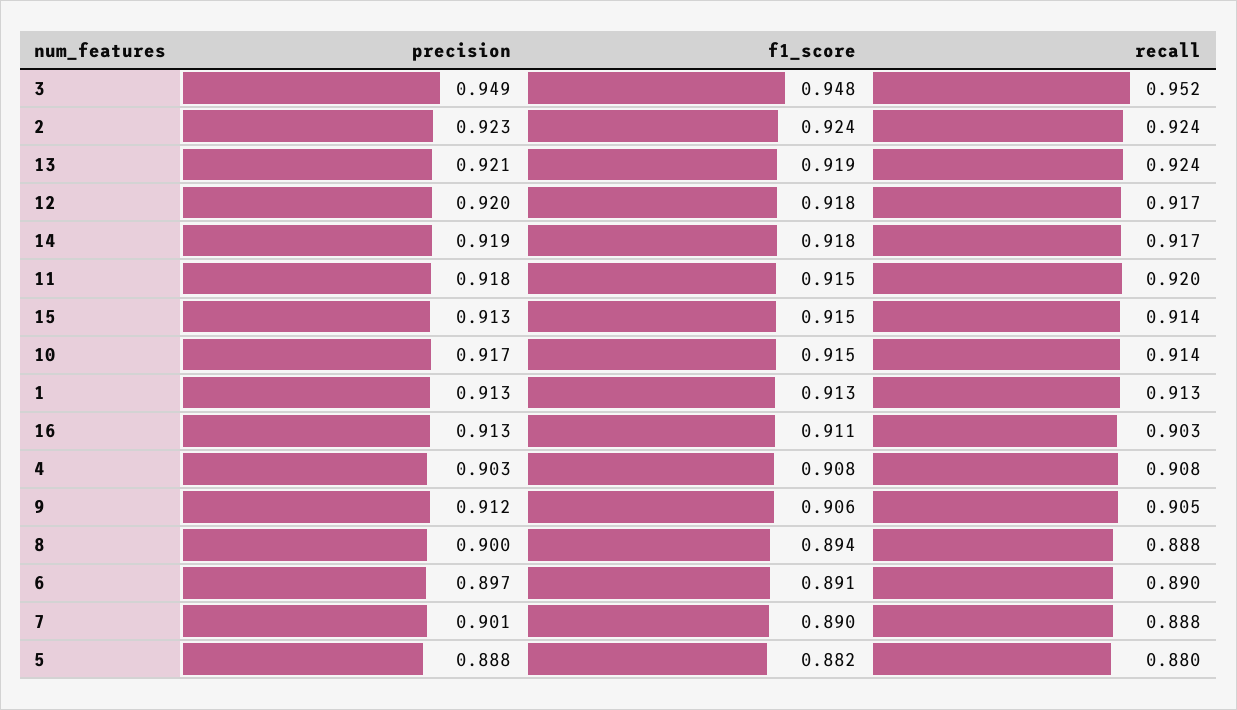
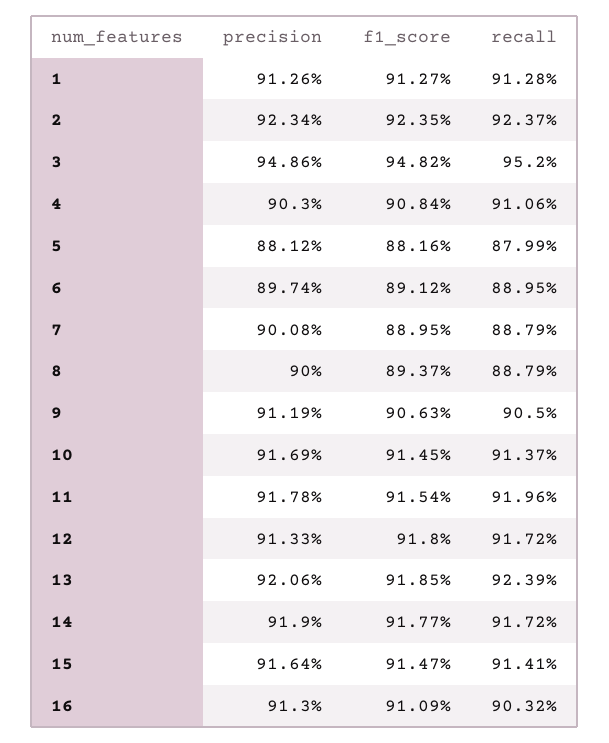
  {
    "precision": {
      "3": 0.9486,
      "2": 0.9234,
      "13": 0.9206,
-     "12": 0.92,
+     "12": 0.9133,
      "14": 0.919,
      "11": 0.9178,
-     "15": 0.913,
+     "15": 0.9164,
      "10": 0.9169,
      "1": 0.9126,
      "16": 0.913,
      "4": 0.903,
      "9": 0.9119,
      "8": 0.9,
      "6": 0.8974,
      "7": 0.9008,
-     "5": 0.888
+     "5": 0.8812
    },
    "f1_score": {
      "3": 0.9482,
      "2": 0.9235,
      "13": 0.9185,
      "12": 0.918,
      "14": 0.9177,
      "11": 0.9154,
      "15": 0.9147,
      "10": 0.9145,
      "1": 0.9127,
      "16": 0.9109,
      "4": 0.9084,
      "9": 0.9063,
      "8": 0.8937,
      "6": 0.8912,
      "7": 0.8895,
      "5": 0.8816
    },
    "recall": {
      "3": 0.952,
      "2": 0.9237,
      "13": 0.9239,
      "12": 0.9172,
      "14": 0.9172,
      "11": 0.9196,
      "15": 0.9141,
      "10": 0.9137,
      "1": 0.9128,
      "16": 0.9032,
-     "4": 0.908,
+     "4": 0.9106,
      "9": 0.905,
      "8": 0.8879,
      "6": 0.8895,
      "7": 0.8879,
      "5": 0.8799
    }
  }

